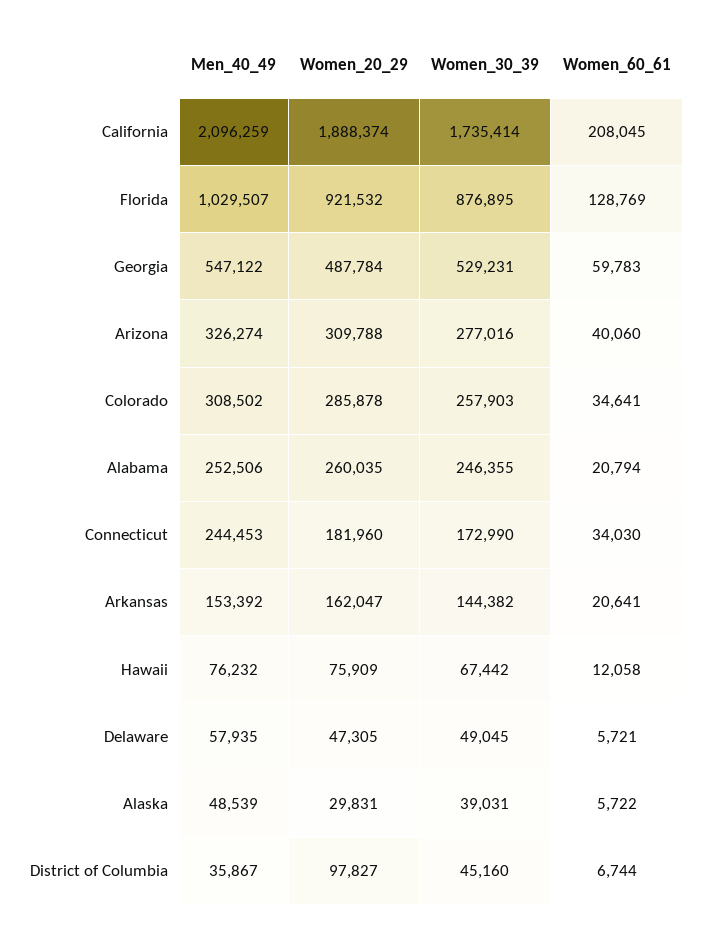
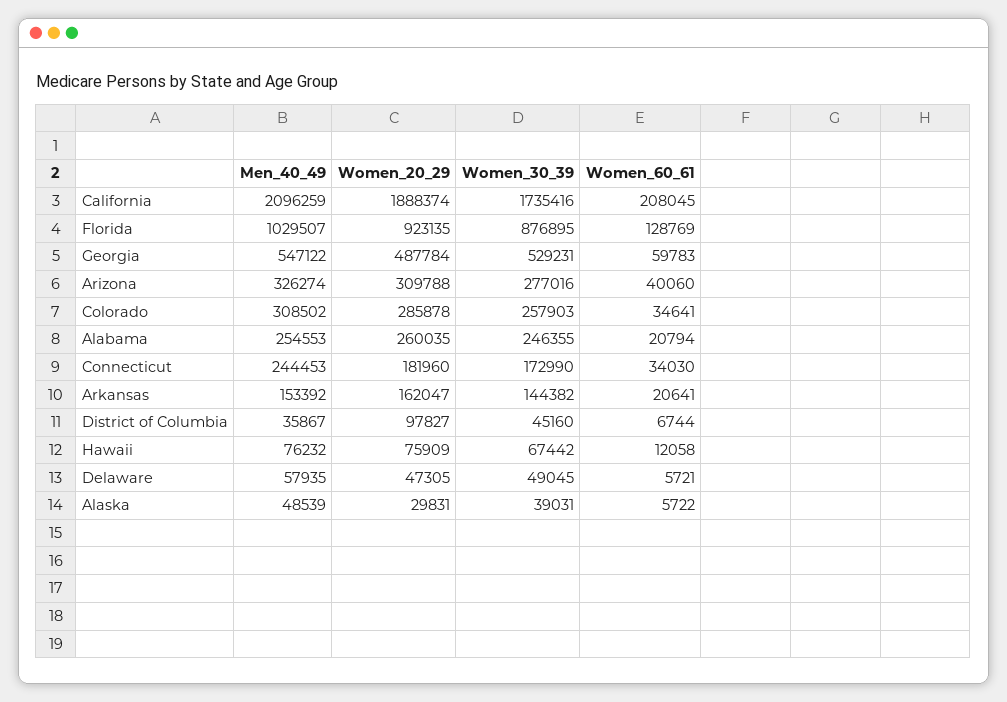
  {
    "Men_40_49": {
      "California": 2096259,
      "Florida": 1029507,
      "Georgia": 547122,
      "Arizona": 326274,
      "Colorado": 308502,
-     "Alabama": 252506,
+     "Alabama": 254553,
      "Connecticut": 244453,
      "Arkansas": 153392,
      "Hawaii": 76232,
      "Delaware": 57935,
      "Alaska": 48539,
      "District of Columbia": 35867
    },
    "Women_20_29": {
      "California": 1888374,
-     "Florida": 921532,
+     "Florida": 923135,
      "Georgia": 487784,
      "Arizona": 309788,
      "Colorado": 285878,
      "Alabama": 260035,
      "Connecticut": 181960,
      "Arkansas": 162047,
      "Hawaii": 75909,
      "Delaware": 47305,
      "Alaska": 29831,
      "District of Columbia": 97827
    },
    "Women_30_39": {
-     "California": 1735414,
+     "California": 1735416,
      "Florida": 876895,
      "Georgia": 529231,
      "Arizona": 277016,
      "Colorado": 257903,
      "Alabama": 246355,
      "Connecticut": 172990,
      "Arkansas": 144382,
      "Hawaii": 67442,
      "Delaware": 49045,
      "Alaska": 39031,
      "District of Columbia": 45160
    },
    "Women_60_61": {
      "California": 208045,
      "Florida": 128769,
      "Georgia": 59783,
      "Arizona": 40060,
      "Colorado": 34641,
      "Alabama": 20794,
      "Connecticut": 34030,
      "Arkansas": 20641,
      "Hawaii": 12058,
      "Delaware": 5721,
      "Alaska": 5722,
      "District of Columbia": 6744
    }
  }

